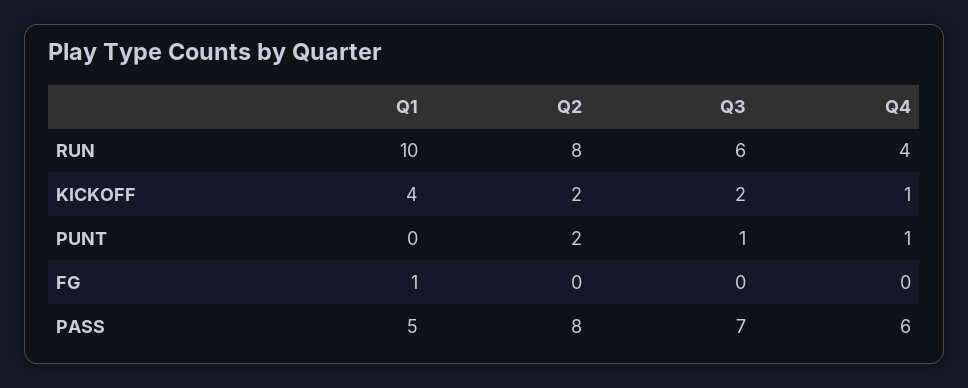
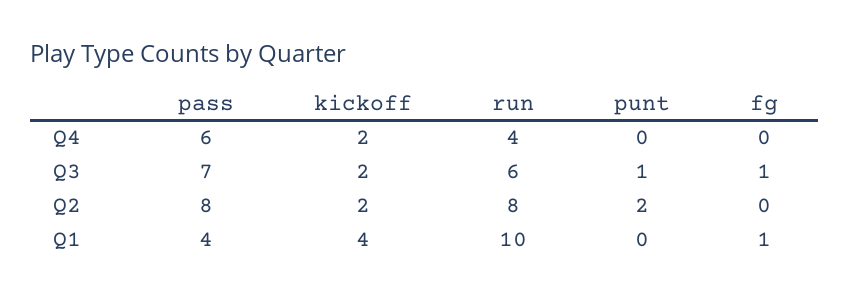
  {
    "Q1": {
      "RUN": 10,
      "KICKOFF": 4,
      "PUNT": 0,
      "FG": 1,
-     "PASS": 5
+     "PASS": 4
    },
    "Q2": {
      "RUN": 8,
      "KICKOFF": 2,
      "PUNT": 2,
      "FG": 0,
      "PASS": 8
    },
    "Q3": {
      "RUN": 6,
      "KICKOFF": 2,
      "PUNT": 1,
-     "FG": 0,
+     "FG": 1,
      "PASS": 7
    },
    "Q4": {
      "RUN": 4,
-     "KICKOFF": 1,
+     "KICKOFF": 2,
-     "PUNT": 1,
+     "PUNT": 0,
      "FG": 0,
      "PASS": 6
    }
  }

